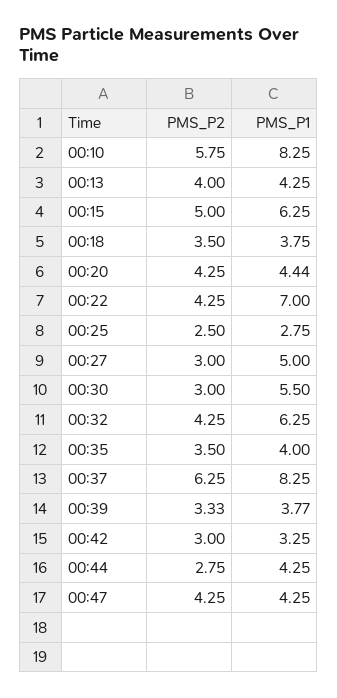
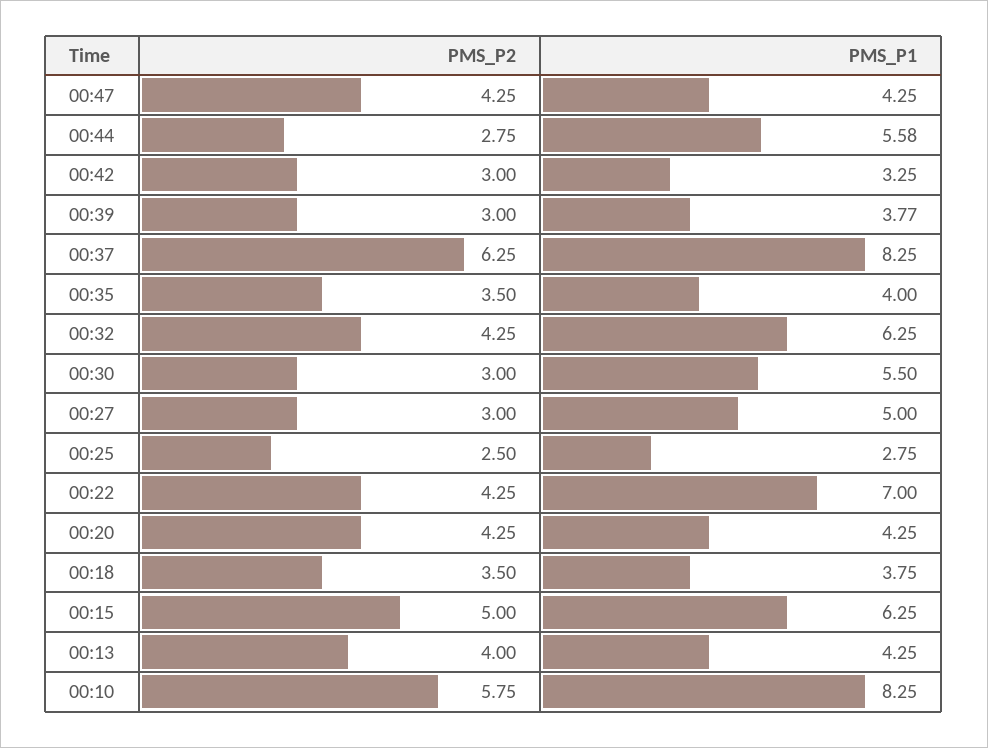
  {
    "PMS_P2": {
      "00:10": 5.75,
      "00:13": 4,
      "00:15": 5,
      "00:18": 3.5,
      "00:20": 4.25,
      "00:22": 4.25,
      "00:25": 2.5,
      "00:27": 3,
      "00:30": 3,
      "00:32": 4.25,
      "00:35": 3.5,
      "00:37": 6.25,
-     "00:39": 3.33,
+     "00:39": 3,
      "00:42": 3,
      "00:44": 2.75,
      "00:47": 4.25
    },
    "PMS_P1": {
      "00:10": 8.25,
      "00:13": 4.25,
      "00:15": 6.25,
      "00:18": 3.75,
-     "00:20": 4.44,
+     "00:20": 4.25,
      "00:22": 7,
      "00:25": 2.75,
      "00:27": 5,
      "00:30": 5.5,
      "00:32": 6.25,
      "00:35": 4,
      "00:37": 8.25,
      "00:39": 3.77,
      "00:42": 3.25,
-     "00:44": 4.25,
+     "00:44": 5.58,
      "00:47": 4.25
    }
  }

